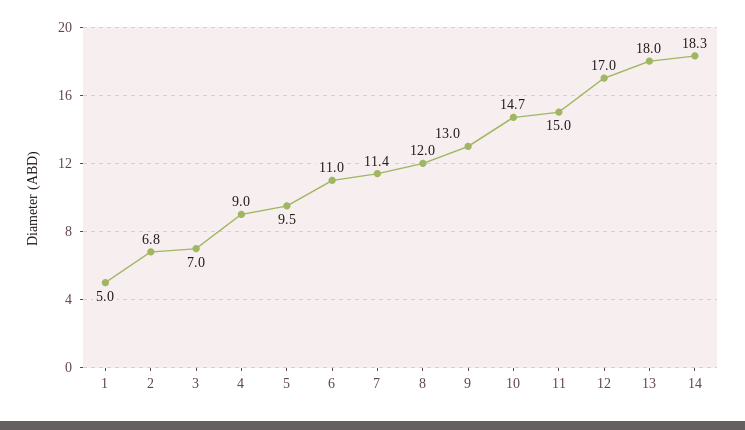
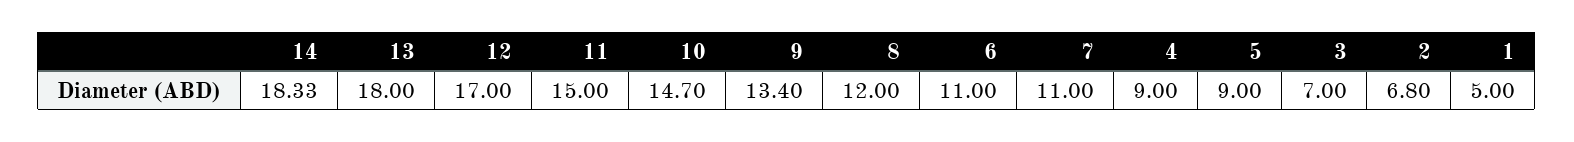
  {
    "1": 5,
    "2": 6.8,
    "3": 7,
    "4": 9,
-   "5": 9.5,
+   "5": 9,
    "6": 11,
-   "7": 11.4,
+   "7": 11,
    "8": 12,
-   "9": 13,
+   "9": 13.4,
    "10": 14.7,
    "11": 15,
    "12": 17,
    "13": 18,
    "14": 18.33
  }

